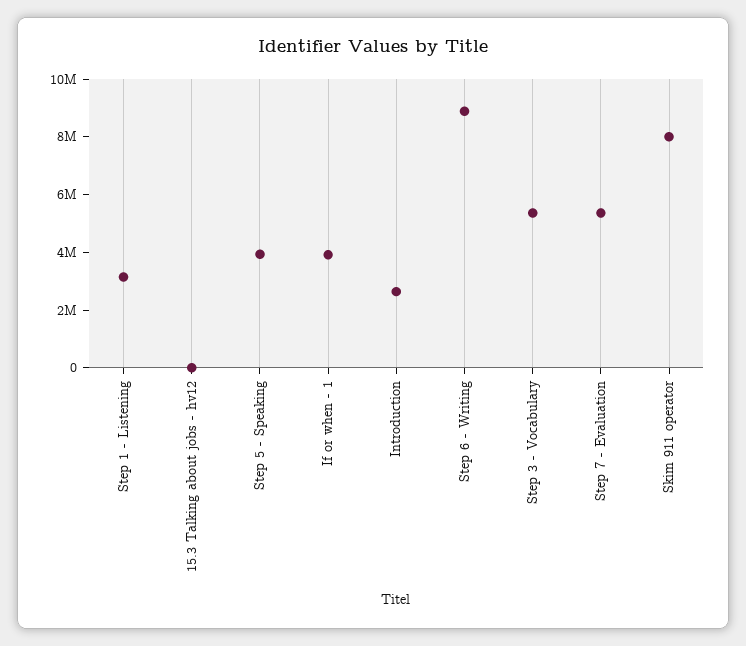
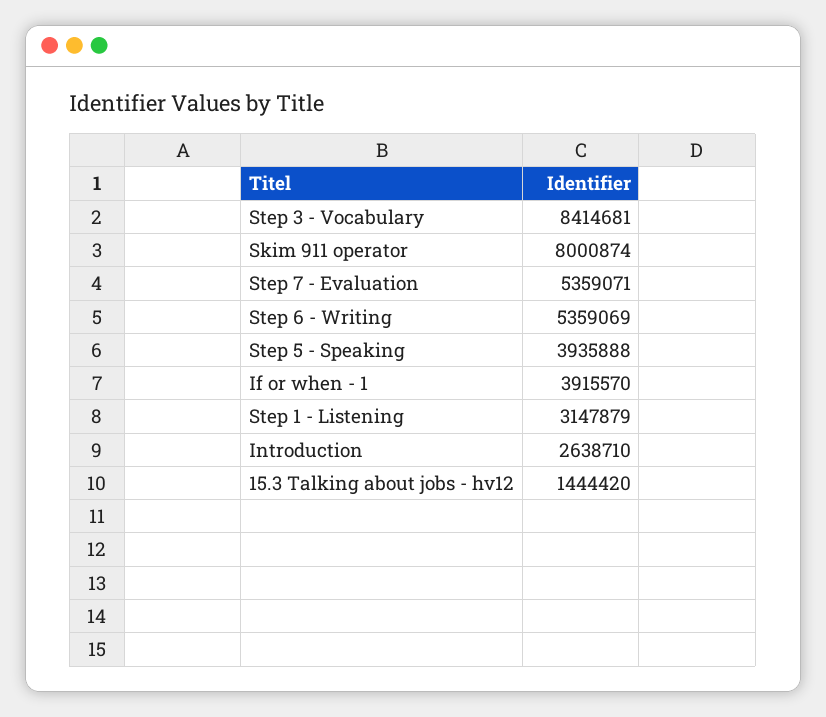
  {
    "Step 1 - Listening": 3147879,
-   "15.3 Talking about jobs - hv12": 0,
+   "15.3 Talking about jobs - hv12": 1444420,
    "Step 5 - Speaking": 3935888,
    "If or when - 1": 3915570,
    "Introduction": 2638710,
-   "Step 6 - Writing": 9000000,
+   "Step 6 - Writing": 5359069,
-   "Step 3 - Vocabulary": 5500000,
+   "Step 3 - Vocabulary": 8414681,
    "Step 7 - Evaluation": 5359071,
    "Skim 911 operator": 8000874
  }

